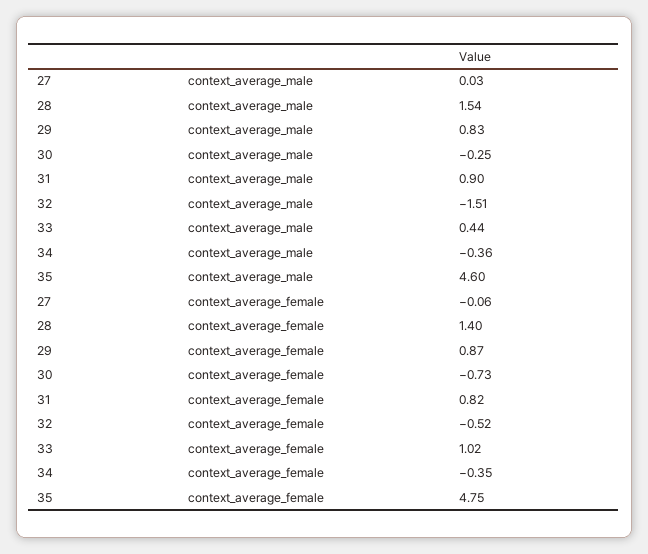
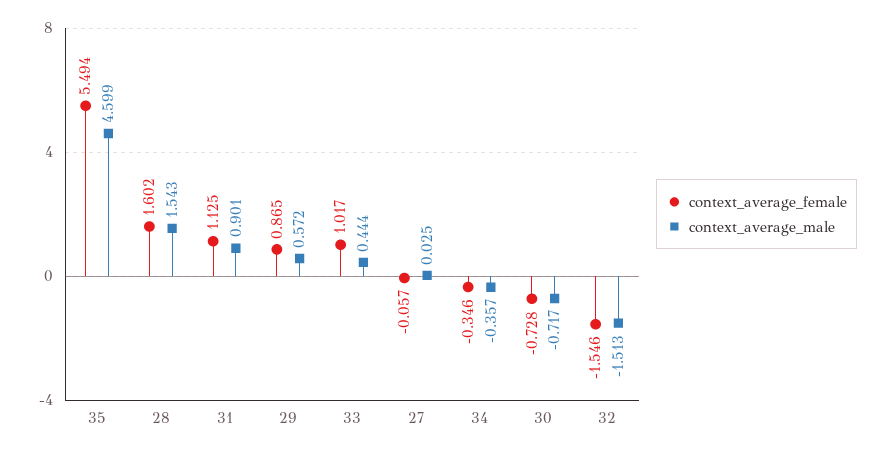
  {
    "context_average_male": {
      "27": 0.025,
      "28": 1.543,
-     "29": 0.83,
+     "29": 0.572,
-     "30": -0.25,
+     "30": -0.717,
      "31": 0.901,
      "32": -1.513,
      "33": 0.444,
      "34": -0.357,
      "35": 4.599
    },
    "context_average_female": {
      "27": -0.057,
-     "28": 1.4,
+     "28": 1.602,
      "29": 0.865,
      "30": -0.728,
-     "31": 0.82,
+     "31": 1.125,
-     "32": -0.52,
+     "32": -1.546,
      "33": 1.017,
      "34": -0.346,
-     "35": 4.75
+     "35": 5.494
    }
  }

